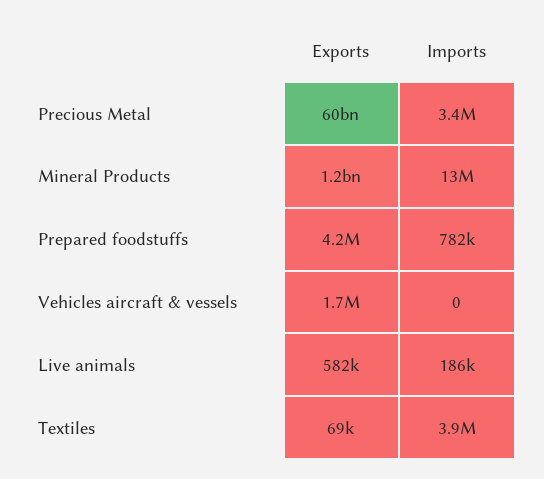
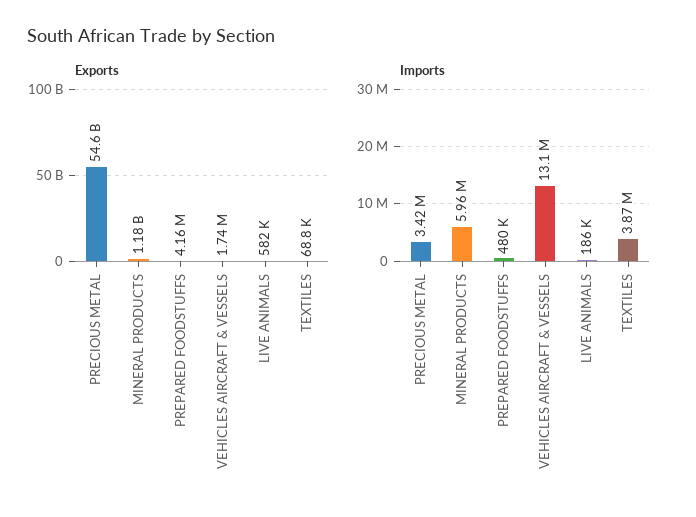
  {
    "Exports": {
-     "Precious Metal": 60000000000,
+     "Precious Metal": 54600000000,
      "Mineral Products": 1180000000,
      "Prepared foodstuffs": 4160000,
      "Vehicles aircraft & vessels": 1740000,
      "Live animals": 582000,
      "Textiles": 68800
    },
    "Imports": {
      "Precious Metal": 3420000,
-     "Mineral Products": 13000000,
+     "Mineral Products": 5960000,
-     "Prepared foodstuffs": 782000,
+     "Prepared foodstuffs": 480000,
-     "Vehicles aircraft & vessels": 0,
+     "Vehicles aircraft & vessels": 13100000,
      "Live animals": 186000,
      "Textiles": 3870000
    }
  }

